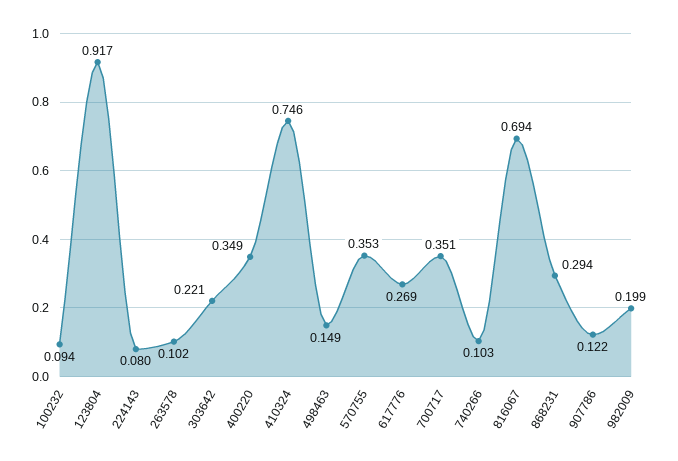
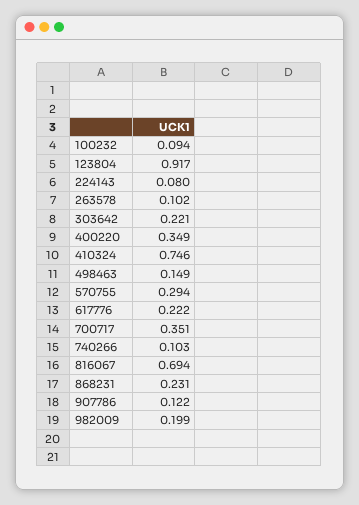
  {
    "100232": 0.094,
    "123804": 0.917,
    "224143": 0.08,
    "263578": 0.102,
    "303642": 0.221,
    "400220": 0.349,
    "410324": 0.746,
    "498463": 0.149,
-   "570755": 0.353,
+   "570755": 0.294,
-   "617776": 0.269,
+   "617776": 0.222,
    "700717": 0.351,
    "740266": 0.103,
    "816067": 0.694,
-   "868231": 0.294,
+   "868231": 0.231,
    "907786": 0.122,
    "982009": 0.199
  }

